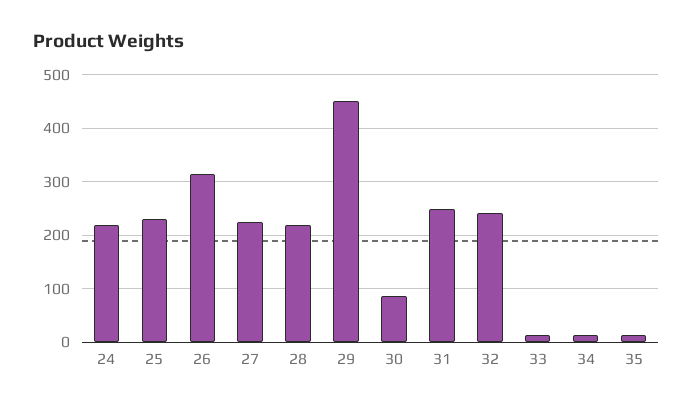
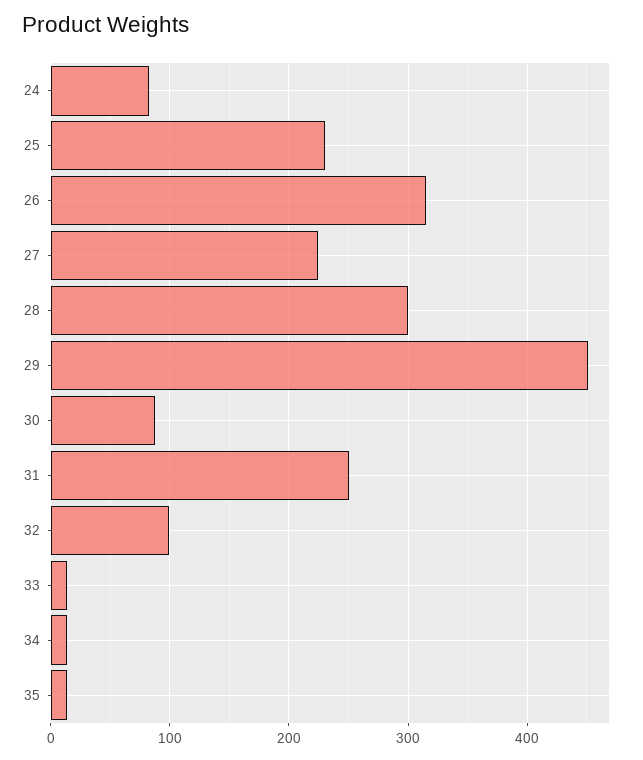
  {
-   "24": 220,
+   "24": 80,
    "25": 230,
    "26": 320,
    "27": 220,
-   "28": 220,
+   "28": 300,
    "29": 450,
    "30": 90,
    "31": 250,
-   "32": 240,
+   "32": 100,
    "33": 10,
    "34": 10,
    "35": 10
  }

